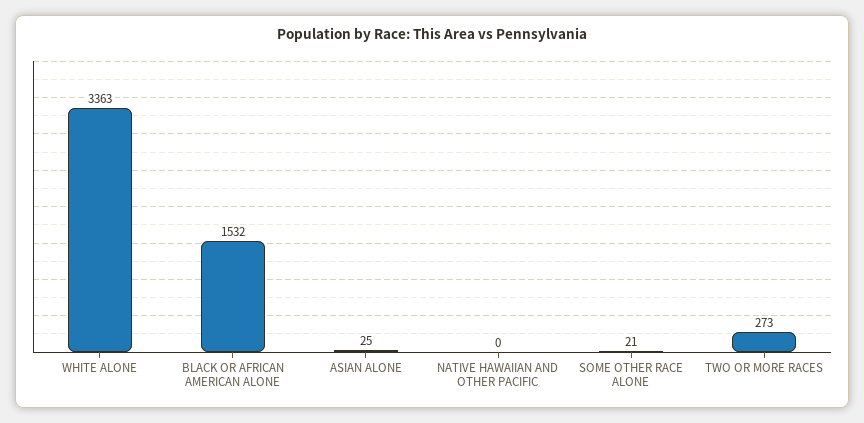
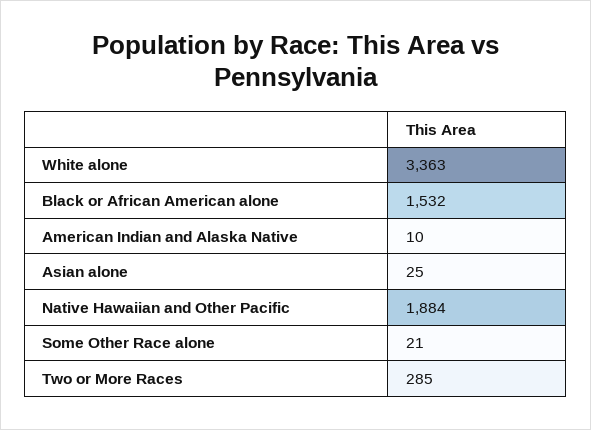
  {
    "WHITE ALONE": 3363,
    "BLACK OR AFRICAN AMERICAN ALONE": 1532,
    "ASIAN ALONE": 25,
-   "NATIVE HAWAIIAN AND OTHER PACIFIC": 0,
+   "NATIVE HAWAIIAN AND OTHER PACIFIC": 1884,
    "SOME OTHER RACE ALONE": 21,
-   "TWO OR MORE RACES": 273
+   "TWO OR MORE RACES": 285,
+   "American Indian and Alaska Native": 10
  }

